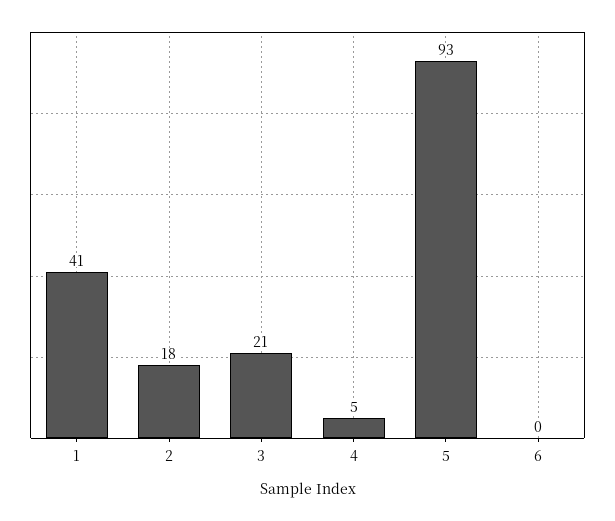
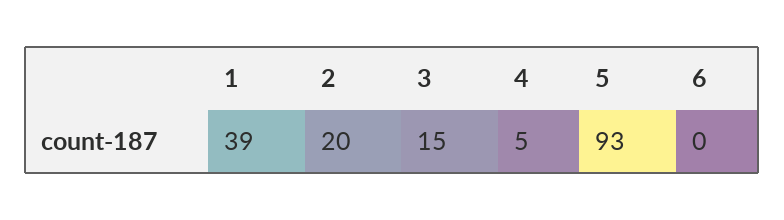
  {
-   "1": 41,
+   "1": 39,
-   "2": 18,
+   "2": 20,
-   "3": 21,
+   "3": 15,
    "4": 5,
    "5": 93,
    "6": 0
  }

